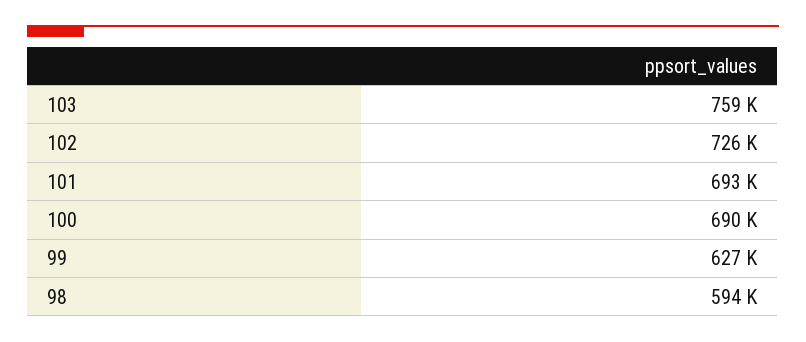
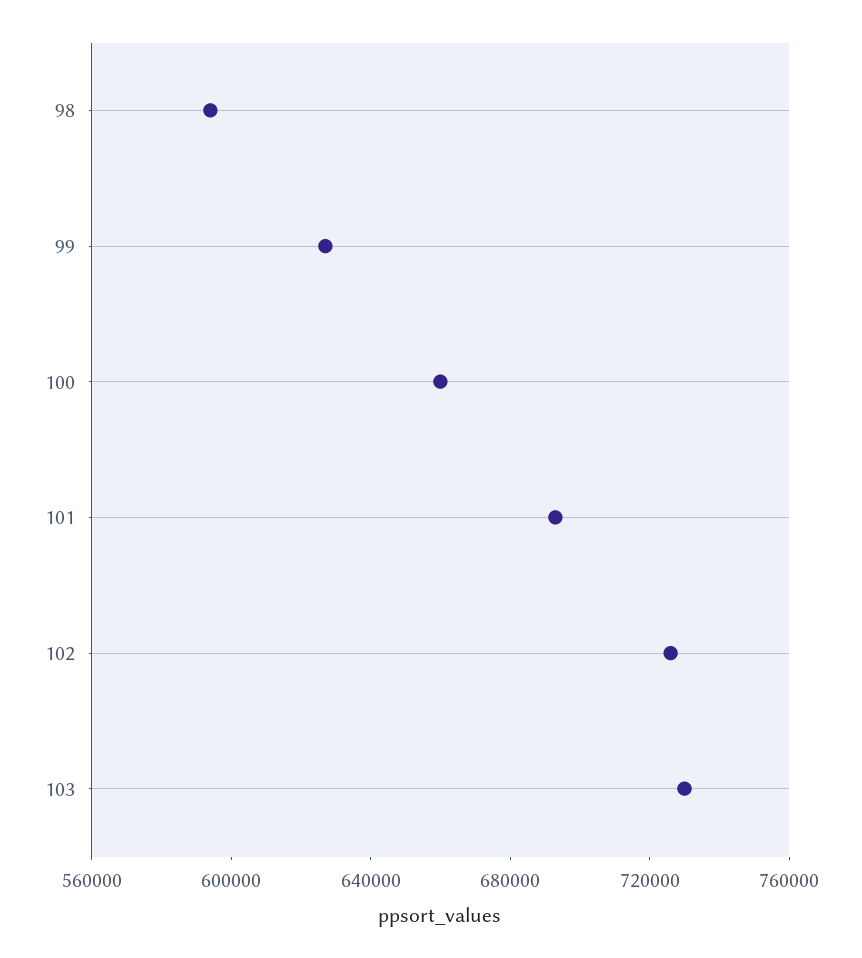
  {
-   "103": 759000,
+   "103": 730000,
    "102": 726000,
    "101": 693000,
-   "100": 690000,
+   "100": 660000,
    "99": 627000,
    "98": 594000
  }

